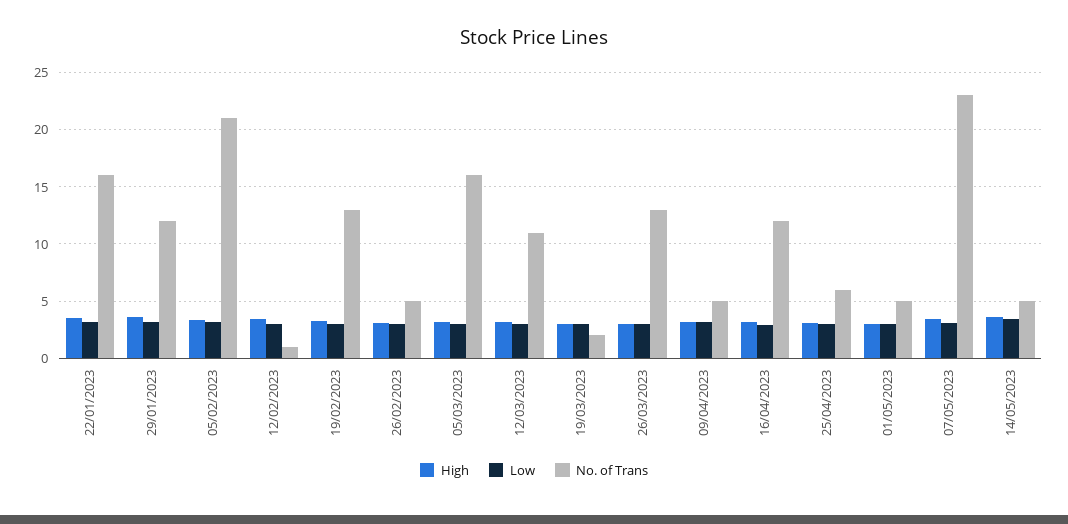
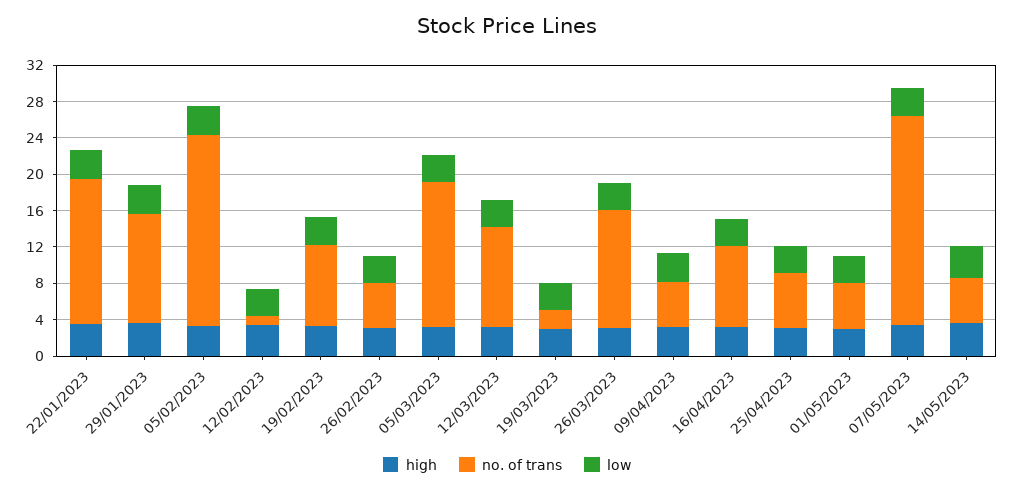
  {
    "High": {
      "22/01/2023": 4,
      "29/01/2023": 4,
      "05/02/2023": 3,
      "12/02/2023": 3,
      "19/02/2023": 3,
      "26/02/2023": 3,
      "05/03/2023": 3,
      "12/03/2023": 3,
      "19/03/2023": 3,
      "26/03/2023": 3,
      "09/04/2023": 3,
      "16/04/2023": 3,
      "25/04/2023": 3,
      "01/05/2023": 3,
      "07/05/2023": 3,
      "14/05/2023": 4
    },
    "Low": {
      "22/01/2023": 3,
      "29/01/2023": 3,
      "05/02/2023": 3,
      "12/02/2023": 3,
      "19/02/2023": 3,
      "26/02/2023": 3,
      "05/03/2023": 3,
      "12/03/2023": 3,
      "19/03/2023": 3,
      "26/03/2023": 3,
      "09/04/2023": 3,
      "16/04/2023": 3,
      "25/04/2023": 3,
      "01/05/2023": 3,
      "07/05/2023": 3,
      "14/05/2023": 3
    },
    "No. of Trans": {
      "22/01/2023": 16,
      "29/01/2023": 12,
      "05/02/2023": 21,
      "12/02/2023": 1,
-     "19/02/2023": 13,
+     "19/02/2023": 9,
      "26/02/2023": 5,
      "05/03/2023": 16,
      "12/03/2023": 11,
      "19/03/2023": 2,
      "26/03/2023": 13,
      "09/04/2023": 5,
-     "16/04/2023": 12,
+     "16/04/2023": 9,
      "25/04/2023": 6,
      "01/05/2023": 5,
      "07/05/2023": 23,
      "14/05/2023": 5
    }
  }

